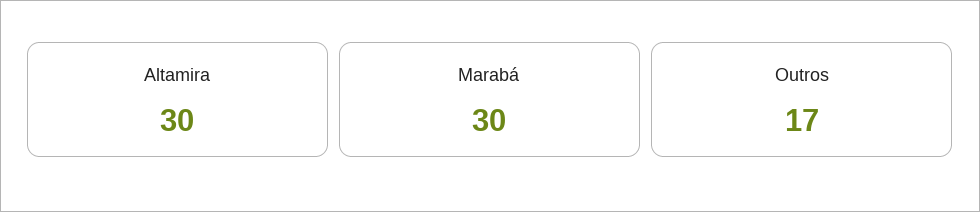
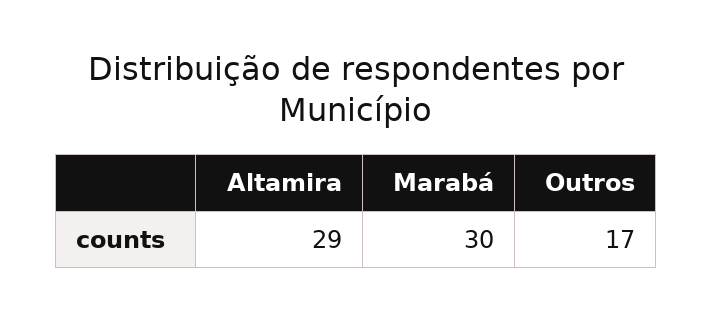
  {
-   "Altamira": 30,
+   "Altamira": 29,
    "Marabá": 30,
    "Outros": 17
  }

